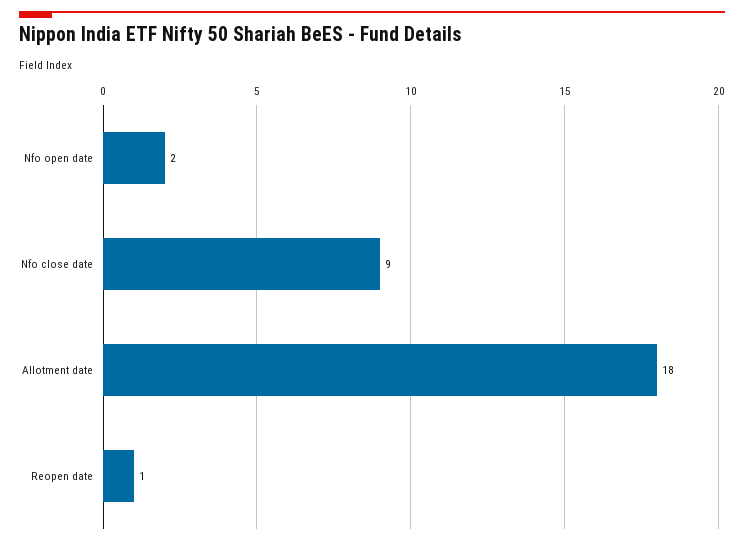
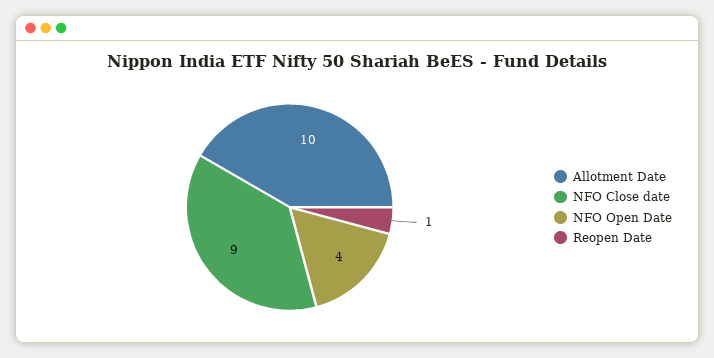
  {
-   "Nfo open date": 2,
+   "Nfo open date": 4,
    "Nfo close date": 9,
-   "Allotment date": 18,
+   "Allotment date": 10,
    "Reopen date": 1
  }

